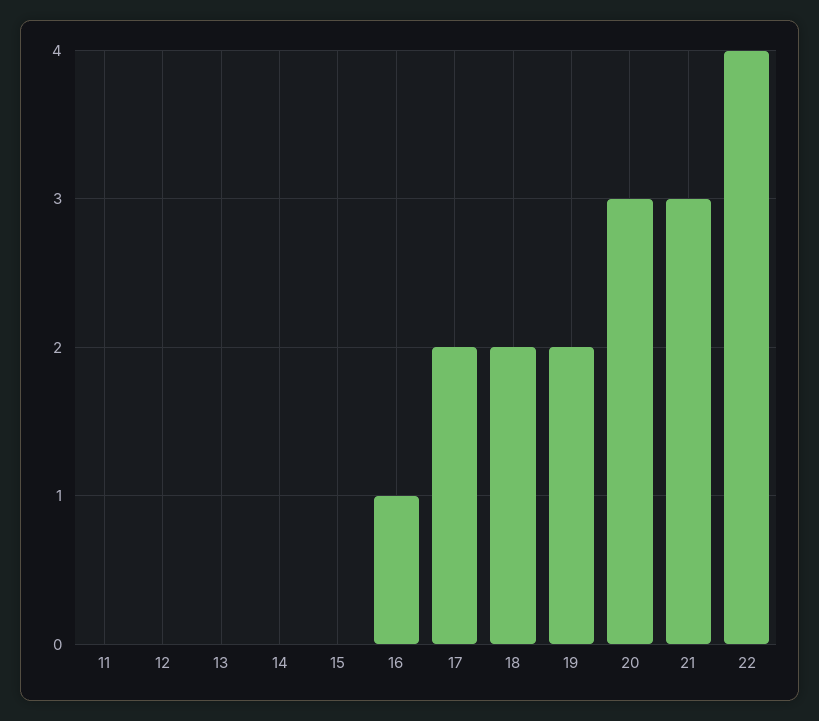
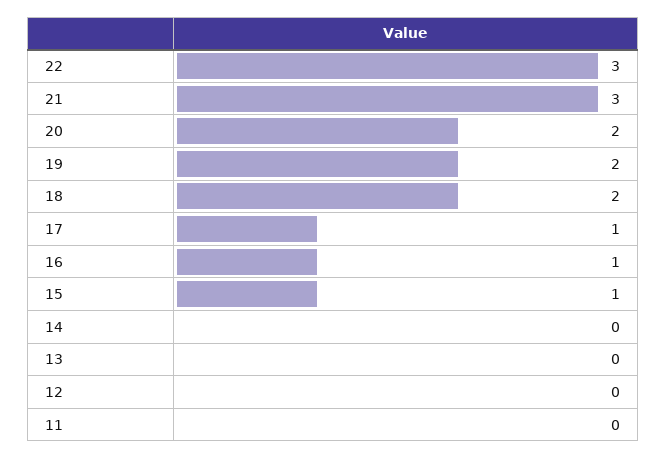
  {
    "11": 0,
    "12": 0,
    "13": 0,
    "14": 0,
-   "15": 0,
+   "15": 1,
    "16": 1,
-   "17": 2,
+   "17": 1,
    "18": 2,
    "19": 2,
-   "20": 3,
+   "20": 2,
    "21": 3,
-   "22": 4
+   "22": 3
  }

